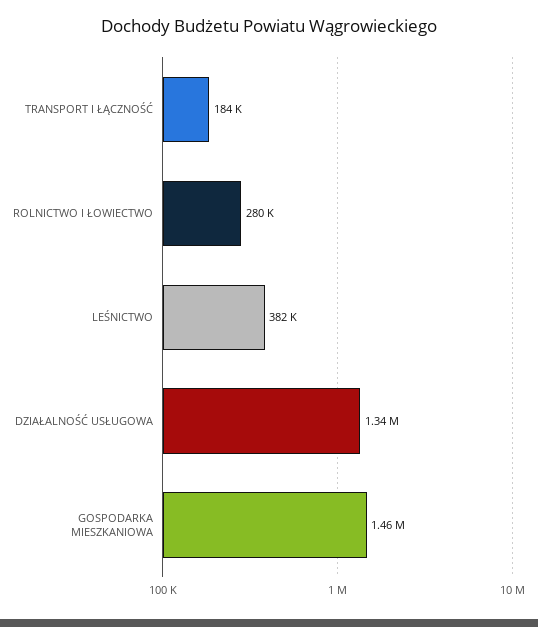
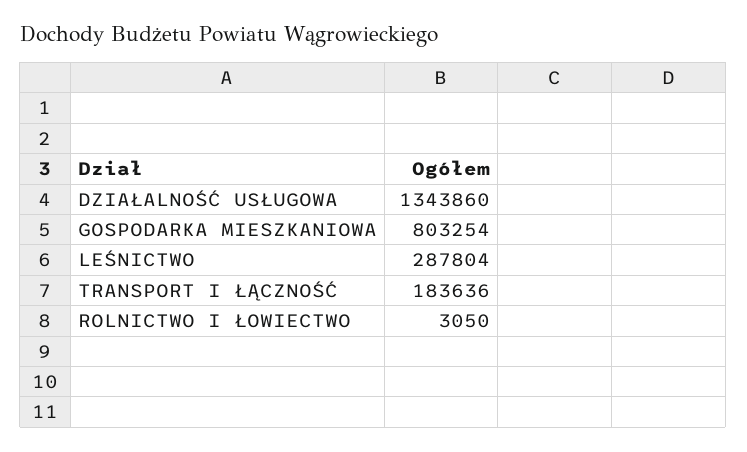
  {
    "TRANSPORT I ŁĄCZNOŚĆ": 183636,
-   "ROLNICTWO I ŁOWIECTWO": 280000,
+   "ROLNICTWO I ŁOWIECTWO": 3050,
-   "LEŚNICTWO": 382000,
+   "LEŚNICTWO": 287804,
    "DZIAŁALNOŚĆ USŁUGOWA": 1343860,
-   "GOSPODARKA MIESZKANIOWA": 1460000
+   "GOSPODARKA MIESZKANIOWA": 803254
  }

